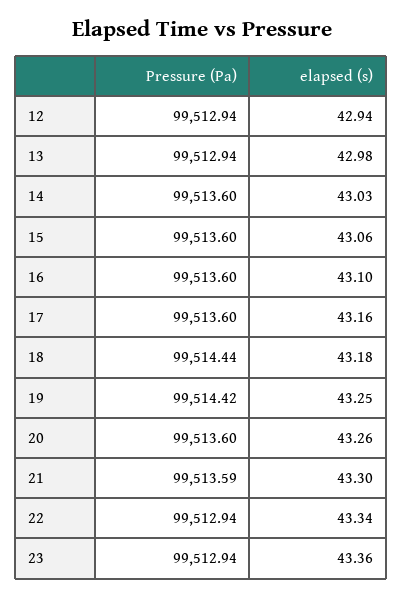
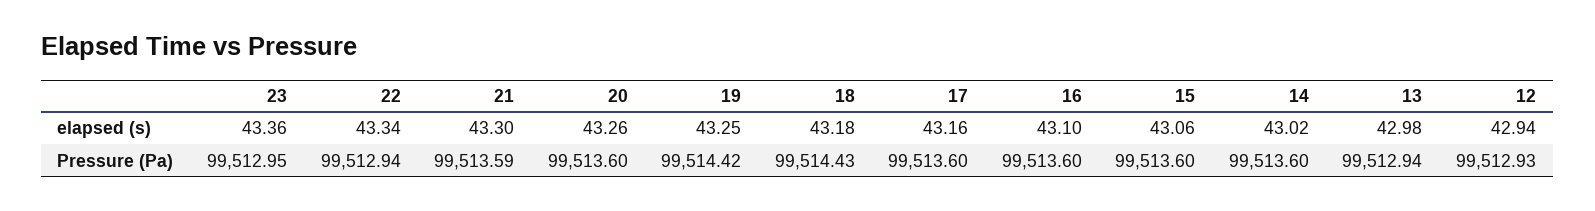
  {
    "Pressure (Pa)": {
-     "12": 99512.94,
+     "12": 99512.93,
      "13": 99512.94,
      "14": 99513.6,
      "15": 99513.6,
      "16": 99513.6,
      "17": 99513.6,
-     "18": 99514.44,
+     "18": 99514.43,
      "19": 99514.42,
      "20": 99513.6,
      "21": 99513.59,
      "22": 99512.94,
-     "23": 99512.94
+     "23": 99512.95
    },
    "elapsed (s)": {
      "12": 42.94,
      "13": 42.98,
-     "14": 43.03,
+     "14": 43.02,
      "15": 43.06,
      "16": 43.1,
      "17": 43.16,
      "18": 43.18,
      "19": 43.25,
      "20": 43.26,
      "21": 43.3,
      "22": 43.34,
      "23": 43.36
    }
  }

